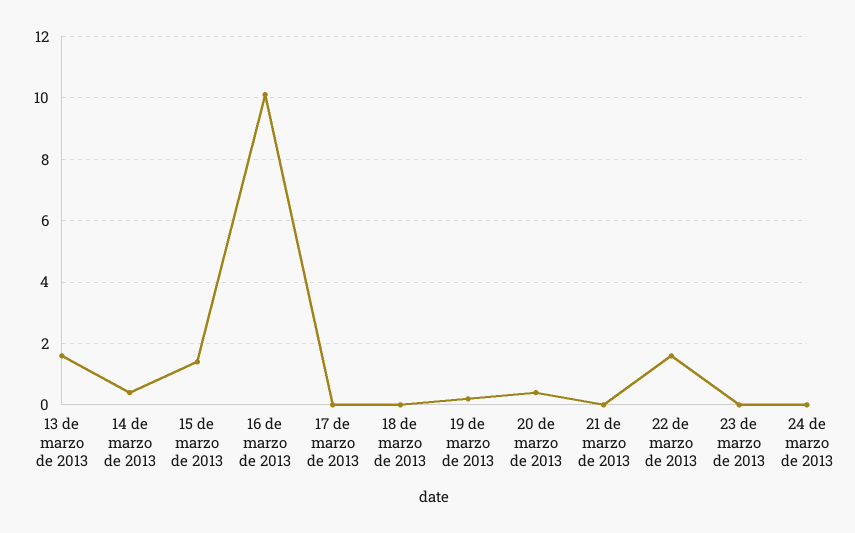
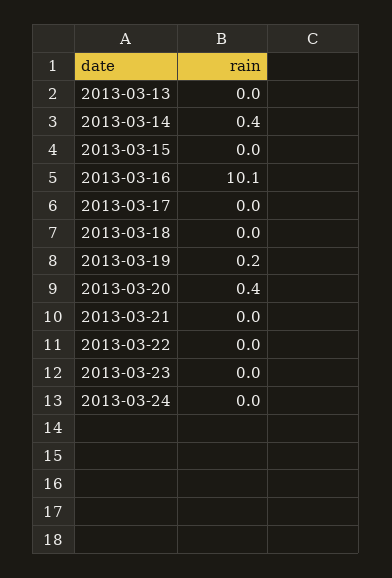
  {
-   "13 de marzo de 2013": 1.5,
+   "13 de marzo de 2013": 0,
    "14 de marzo de 2013": 0.4,
-   "15 de marzo de 2013": 1.5,
+   "15 de marzo de 2013": 0,
    "16 de marzo de 2013": 10.1,
    "17 de marzo de 2013": 0,
    "18 de marzo de 2013": 0,
    "19 de marzo de 2013": 0.2,
    "20 de marzo de 2013": 0.4,
    "21 de marzo de 2013": 0,
-   "22 de marzo de 2013": 1.5,
+   "22 de marzo de 2013": 0,
    "23 de marzo de 2013": 0,
    "24 de marzo de 2013": 0
  }

